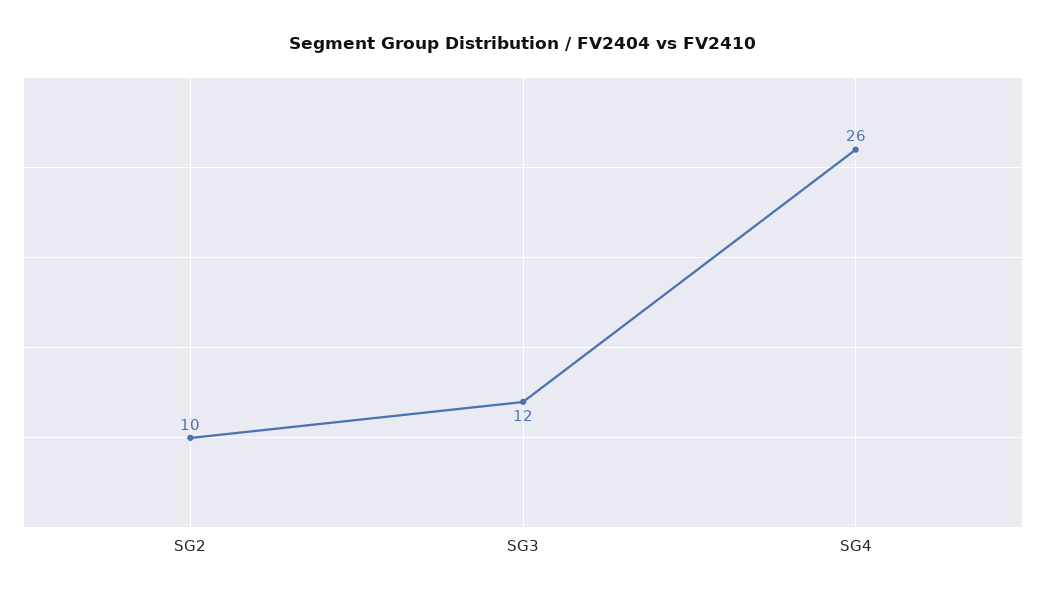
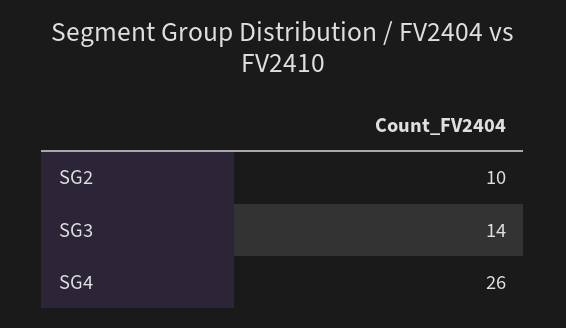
  {
    "SG2": 10,
-   "SG3": 12,
+   "SG3": 14,
    "SG4": 26
  }

